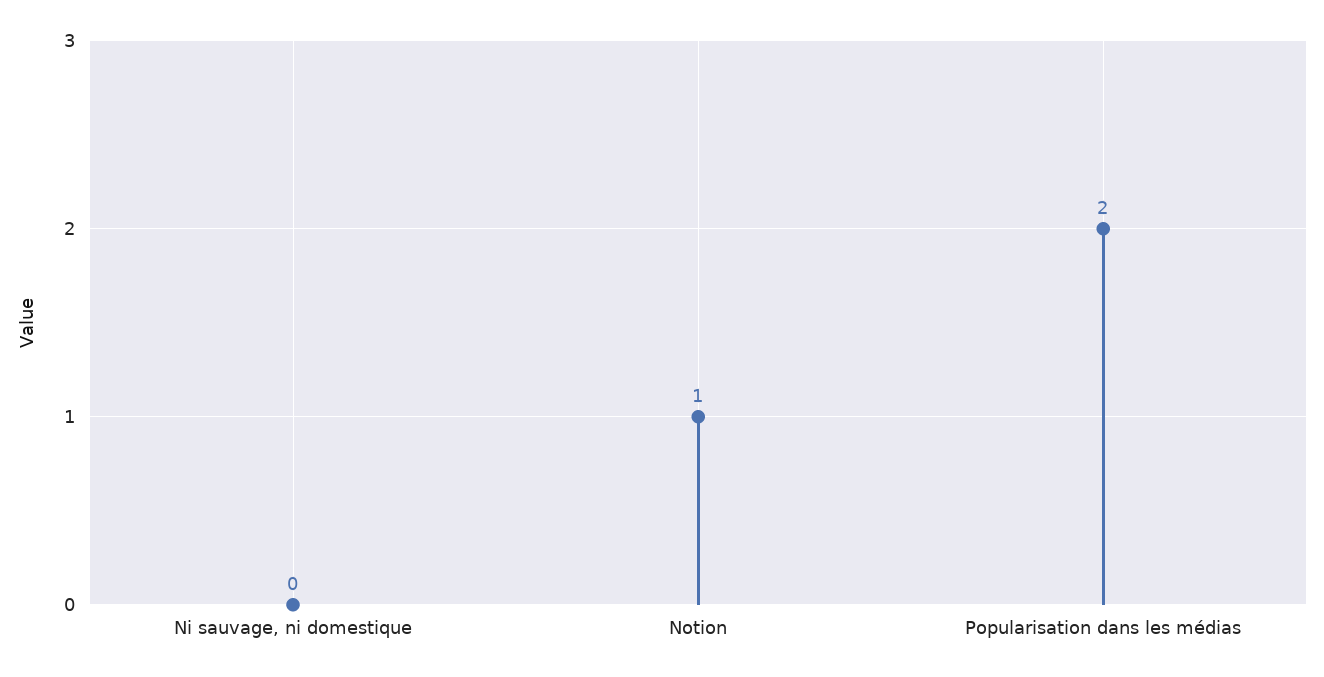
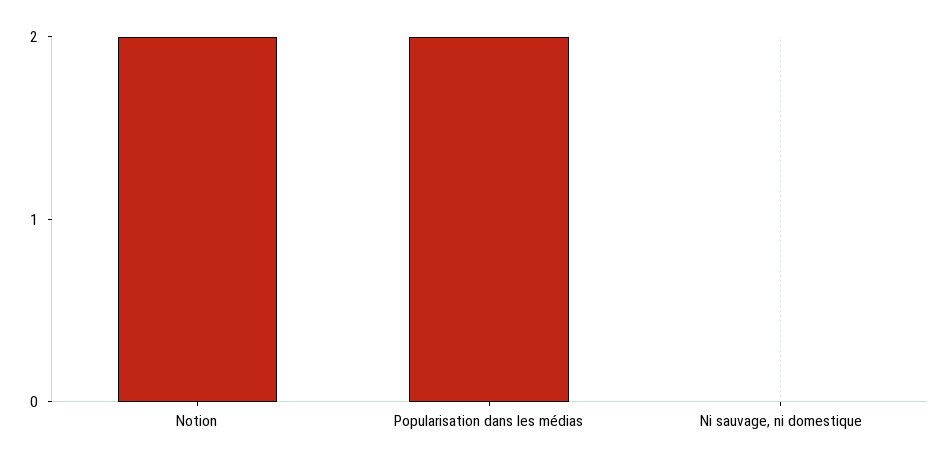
  {
    "Ni sauvage, ni domestique": 0,
-   "Notion": 1,
+   "Notion": 2,
    "Popularisation dans les médias": 2
  }

